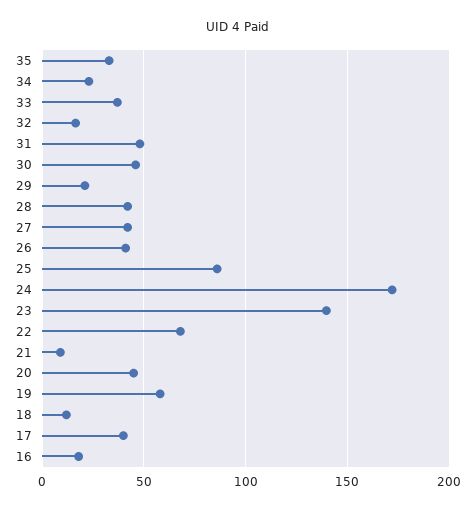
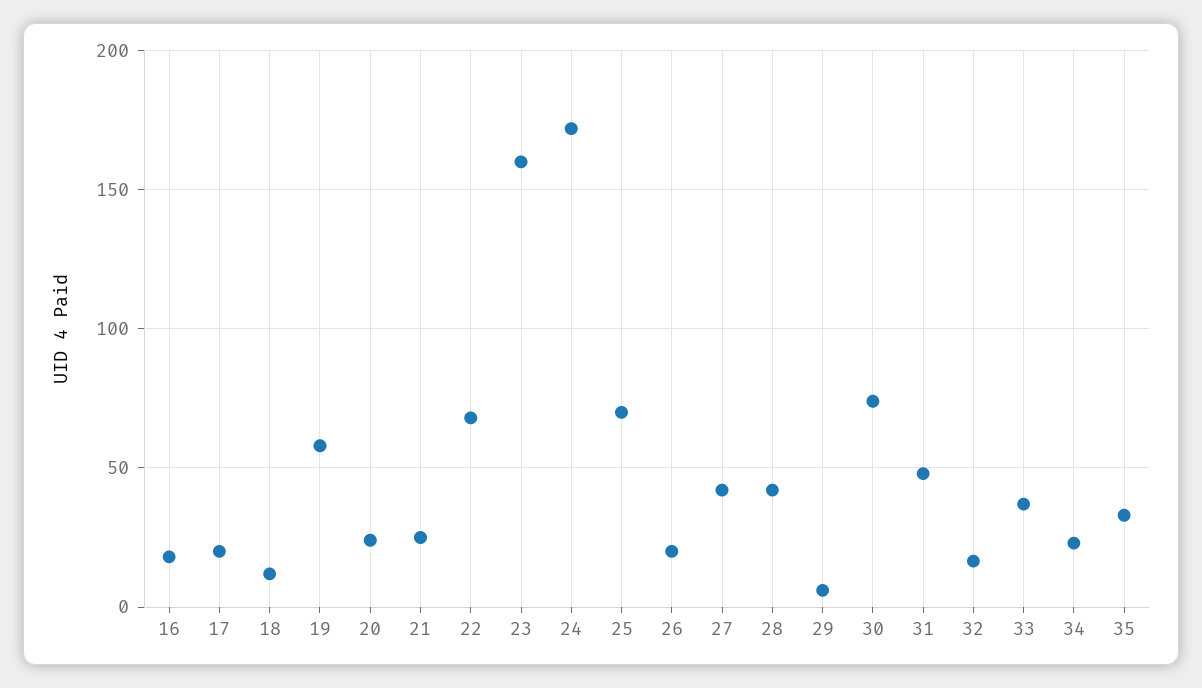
  {
    "35": 35,
    "34": 25,
    "33": 35,
    "32": 15,
    "31": 50,
-   "30": 45,
+   "30": 75,
-   "29": 20,
+   "29": 5,
    "28": 40,
    "27": 40,
-   "26": 40,
+   "26": 20,
-   "25": 85,
+   "25": 70,
    "24": 170,
-   "23": 140,
+   "23": 160,
    "22": 70,
-   "21": 10,
+   "21": 25,
-   "20": 45,
+   "20": 25,
    "19": 60,
    "18": 10,
-   "17": 40,
+   "17": 20,
    "16": 20
  }

